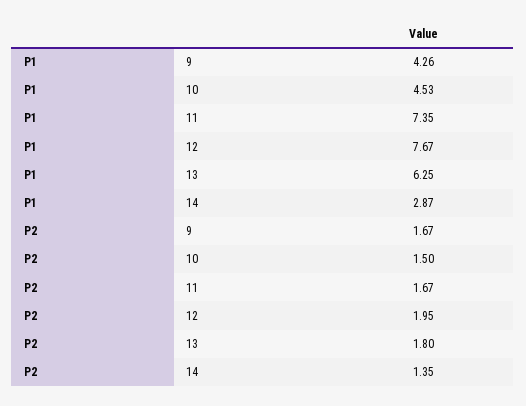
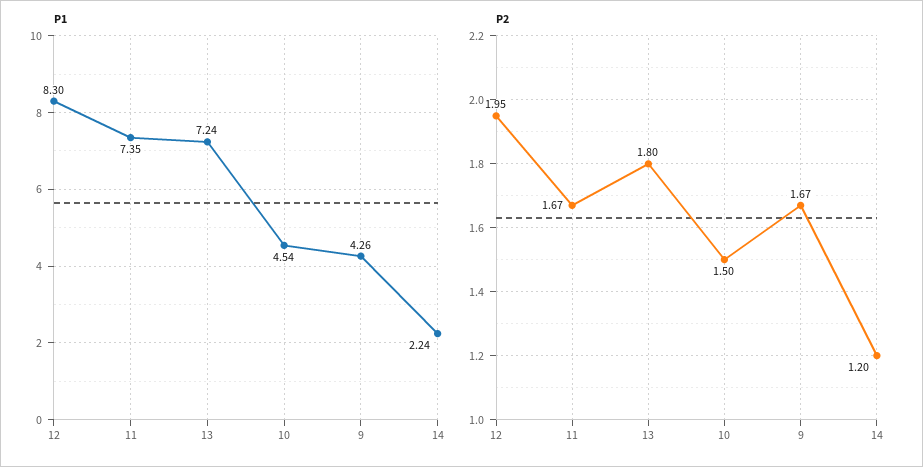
  {
    "P1": {
      "9": 4.26,
-     "10": 4.53,
+     "10": 4.54,
      "11": 7.35,
-     "12": 7.67,
+     "12": 8.3,
-     "13": 6.25,
+     "13": 7.24,
-     "14": 2.87
+     "14": 2.24
    },
    "P2": {
      "9": 1.67,
      "10": 1.5,
      "11": 1.67,
      "12": 1.95,
      "13": 1.8,
-     "14": 1.35
+     "14": 1.2
    }
  }

